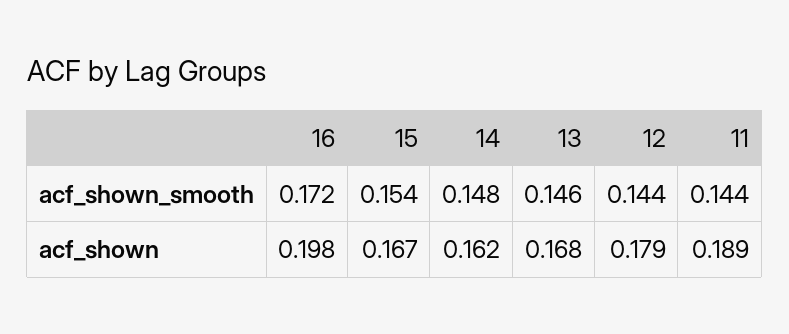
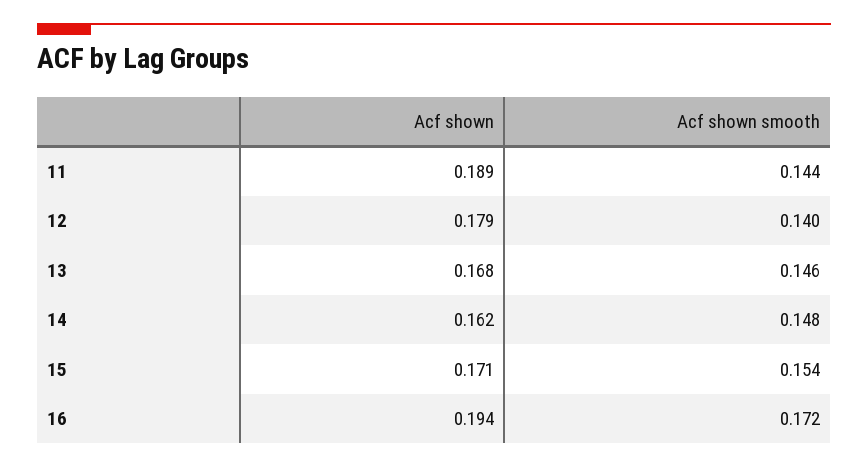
  {
    "16": {
      "acf_shown_smooth": 0.172,
-     "acf_shown": 0.198
+     "acf_shown": 0.194
    },
    "15": {
      "acf_shown_smooth": 0.154,
-     "acf_shown": 0.167
+     "acf_shown": 0.171
    },
    "14": {
      "acf_shown_smooth": 0.148,
      "acf_shown": 0.162
    },
    "13": {
      "acf_shown_smooth": 0.146,
      "acf_shown": 0.168
    },
    "12": {
-     "acf_shown_smooth": 0.144,
+     "acf_shown_smooth": 0.14,
      "acf_shown": 0.179
    },
    "11": {
      "acf_shown_smooth": 0.144,
      "acf_shown": 0.189
    }
  }

